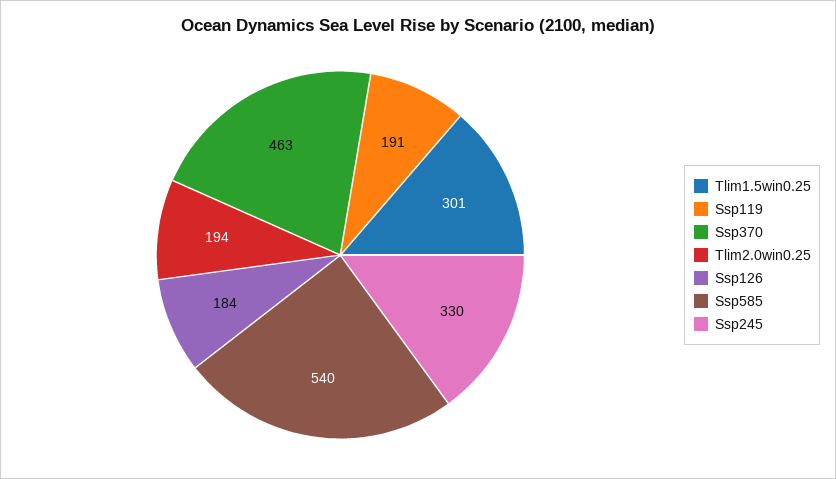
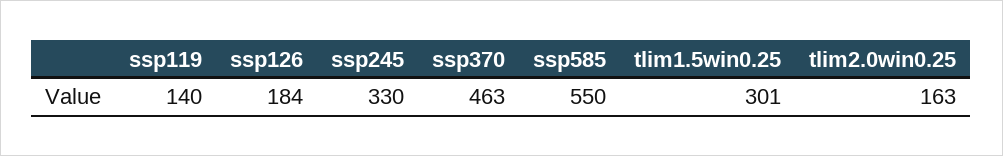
  {
    "Tlim1.5win0.25": 301,
-   "Ssp119": 191,
+   "Ssp119": 140,
    "Ssp370": 463,
-   "Tlim2.0win0.25": 194,
+   "Tlim2.0win0.25": 163,
    "Ssp126": 184,
-   "Ssp585": 540,
+   "Ssp585": 550,
    "Ssp245": 330
  }

